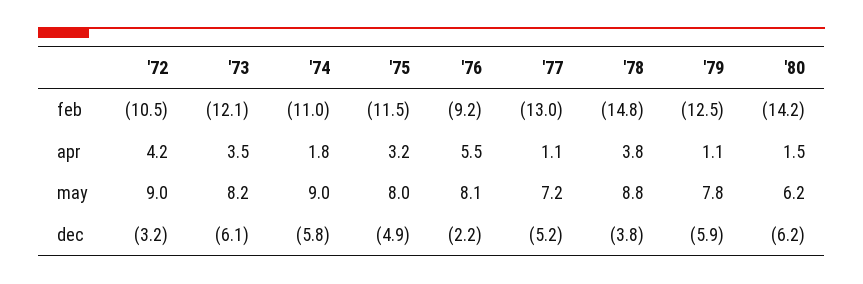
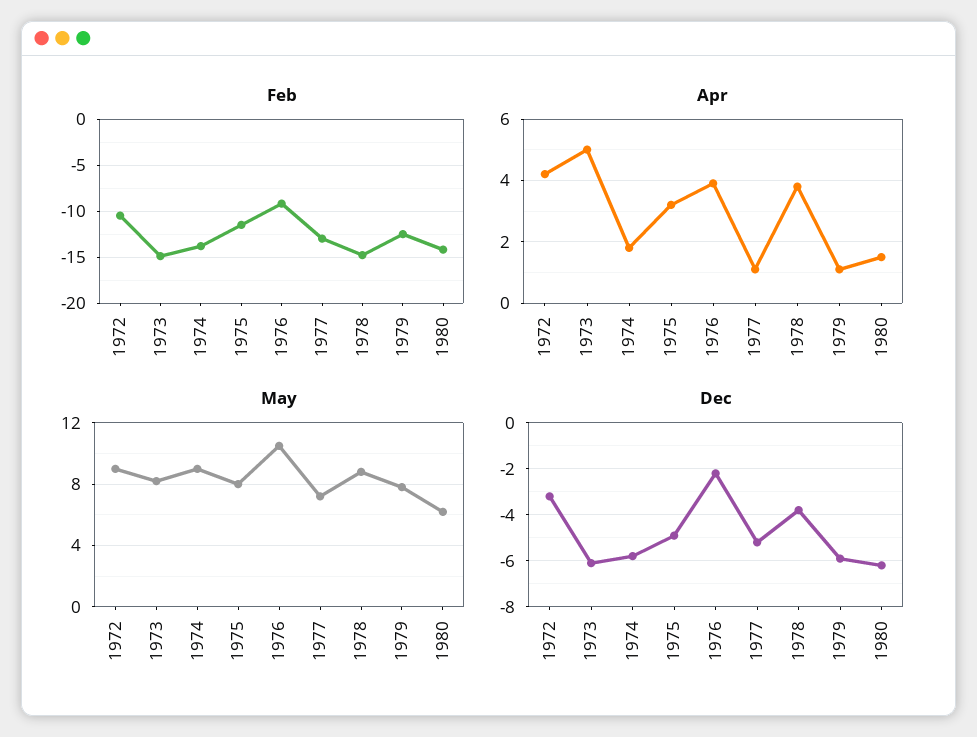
  {
    "feb": {
      "'72": -10.5,
-     "'73": -12.1,
+     "'73": -15,
-     "'74": -11,
+     "'74": -14,
      "'75": -11.5,
      "'76": -9.2,
      "'77": -13,
      "'78": -14.8,
      "'79": -12.5,
      "'80": -14.2
    },
    "apr": {
      "'72": 4.2,
-     "'73": 3.5,
+     "'73": 5,
      "'74": 1.8,
      "'75": 3.2,
-     "'76": 5.5,
+     "'76": 4,
      "'77": 1.1,
      "'78": 3.8,
      "'79": 1.1,
      "'80": 1.5
    },
    "may": {
      "'72": 9,
      "'73": 8.2,
      "'74": 9,
      "'75": 8,
-     "'76": 8.1,
+     "'76": 10.5,
      "'77": 7.2,
      "'78": 8.8,
      "'79": 7.8,
      "'80": 6.2
    },
    "dec": {
      "'72": -3.2,
      "'73": -6.1,
      "'74": -5.8,
      "'75": -4.9,
      "'76": -2.2,
      "'77": -5.2,
      "'78": -3.8,
      "'79": -5.9,
      "'80": -6.2
    }
  }

